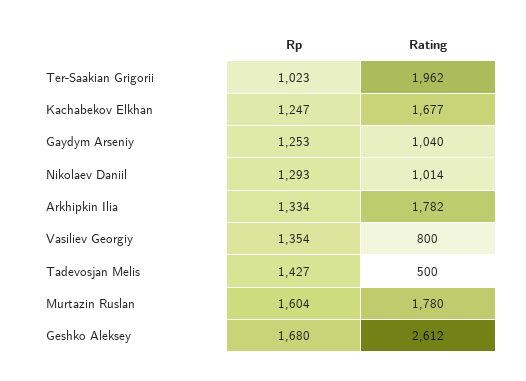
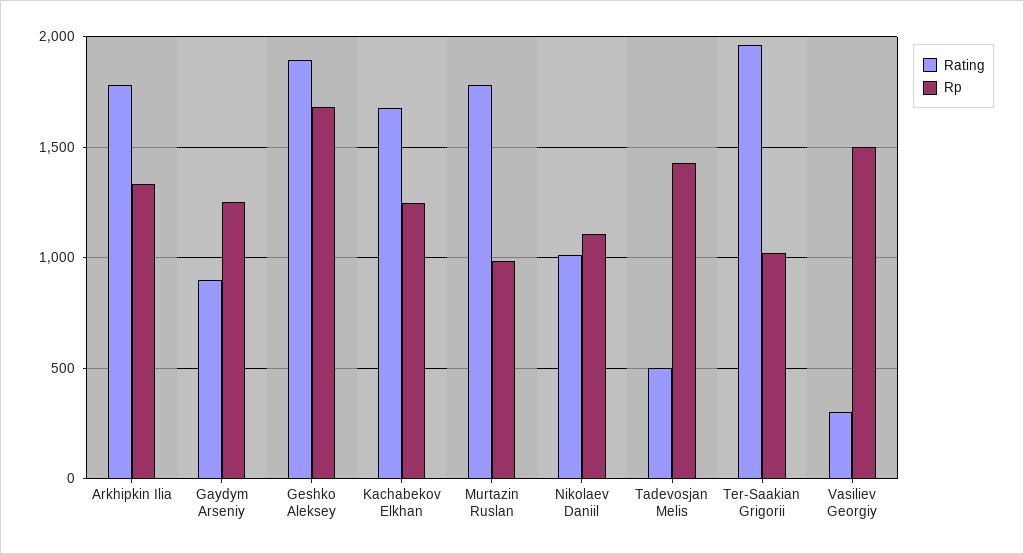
  {
    "Rp": {
      "Ter-Saakian Grigorii": 1023,
      "Kachabekov Elkhan": 1247,
      "Gaydym Arseniy": 1253,
-     "Nikolaev Daniil": 1293,
+     "Nikolaev Daniil": 1100,
      "Arkhipkin Ilia": 1334,
-     "Vasiliev Georgiy": 1354,
+     "Vasiliev Georgiy": 1500,
      "Tadevosjan Melis": 1427,
-     "Murtazin Ruslan": 1604,
+     "Murtazin Ruslan": 1000,
      "Geshko Aleksey": 1680
    },
    "Rating": {
      "Ter-Saakian Grigorii": 1962,
      "Kachabekov Elkhan": 1677,
-     "Gaydym Arseniy": 1040,
+     "Gaydym Arseniy": 900,
      "Nikolaev Daniil": 1014,
      "Arkhipkin Ilia": 1782,
-     "Vasiliev Georgiy": 800,
+     "Vasiliev Georgiy": 300,
      "Tadevosjan Melis": 500,
      "Murtazin Ruslan": 1780,
-     "Geshko Aleksey": 2612
+     "Geshko Aleksey": 1900
    }
  }

